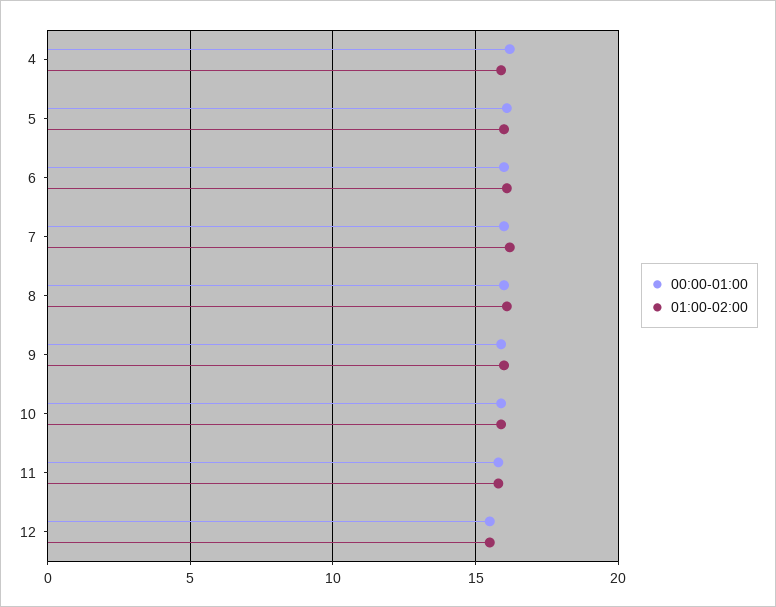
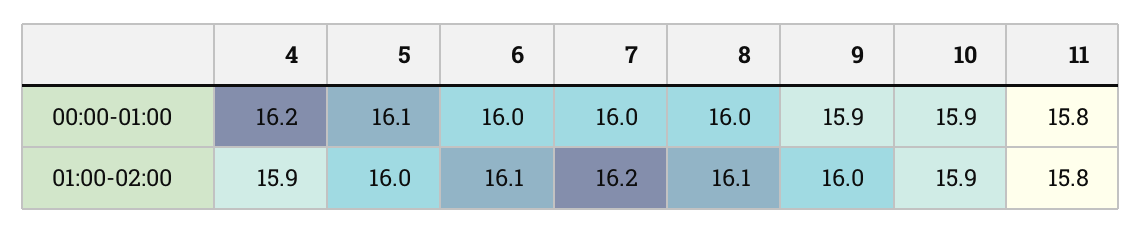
  {
    "00:00-01:00": {
      "4": 16.2,
      "5": 16.1,
      "6": 16,
      "7": 16,
      "8": 16,
      "9": 15.9,
      "10": 15.9,
-     "11": 15.8,
+     "11": 15.8
-     "12": 15.5
    },
    "01:00-02:00": {
      "4": 15.9,
      "5": 16,
      "6": 16.1,
      "7": 16.2,
      "8": 16.1,
      "9": 16,
      "10": 15.9,
-     "11": 15.8,
+     "11": 15.8
-     "12": 15.5
    }
  }

